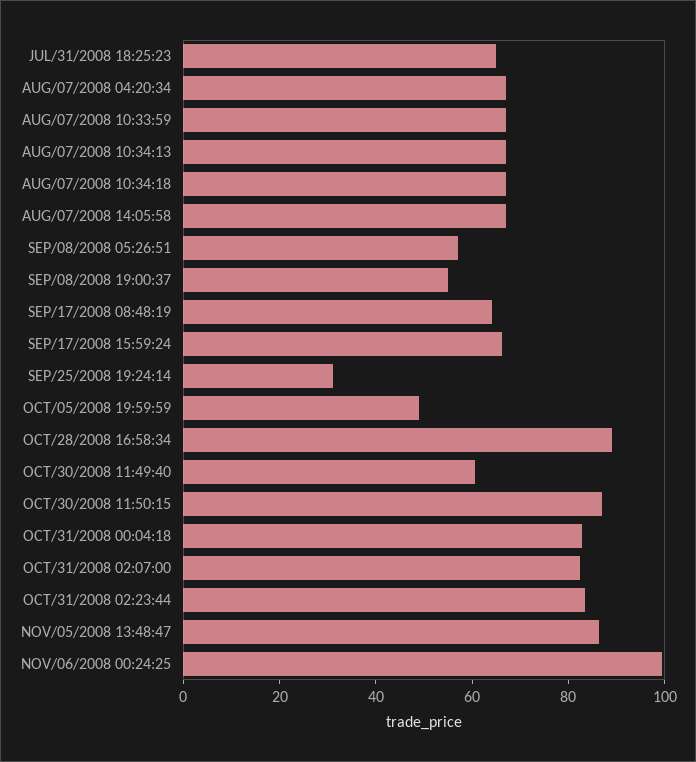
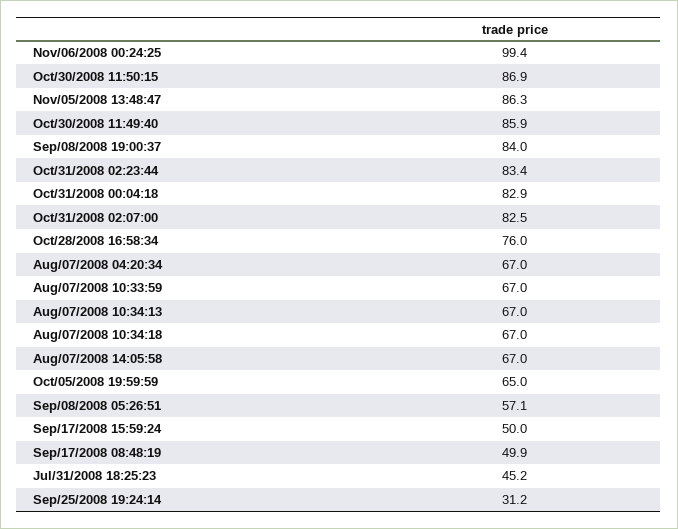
  {
-   "JUL/31/2008 18:25:23": 65,
+   "JUL/31/2008 18:25:23": 45.2,
    "AUG/07/2008 04:20:34": 67,
    "AUG/07/2008 10:33:59": 67,
    "AUG/07/2008 10:34:13": 67,
    "AUG/07/2008 10:34:18": 67,
    "AUG/07/2008 14:05:58": 67,
    "SEP/08/2008 05:26:51": 57.1,
-   "SEP/08/2008 19:00:37": 55,
+   "SEP/08/2008 19:00:37": 84,
-   "SEP/17/2008 08:48:19": 65,
+   "SEP/17/2008 08:48:19": 49.9,
-   "SEP/17/2008 15:59:24": 65,
+   "SEP/17/2008 15:59:24": 50,
    "SEP/25/2008 19:24:14": 31.2,
-   "OCT/05/2008 19:59:59": 50,
+   "OCT/05/2008 19:59:59": 65,
-   "OCT/28/2008 16:58:34": 90,
+   "OCT/28/2008 16:58:34": 76,
-   "OCT/30/2008 11:49:40": 60,
+   "OCT/30/2008 11:49:40": 85.9,
    "OCT/30/2008 11:50:15": 86.9,
    "OCT/31/2008 00:04:18": 82.9,
    "OCT/31/2008 02:07:00": 82.5,
    "OCT/31/2008 02:23:44": 83.4,
    "NOV/05/2008 13:48:47": 86.3,
    "NOV/06/2008 00:24:25": 99.4
  }

